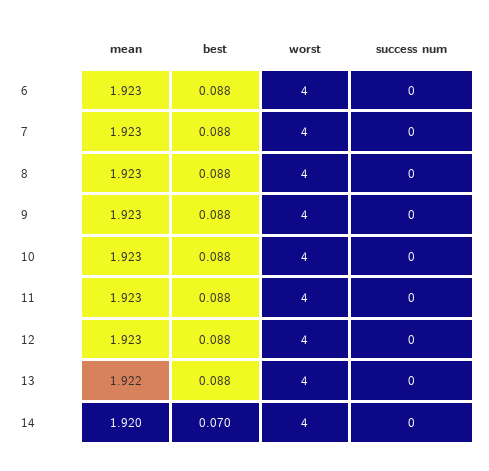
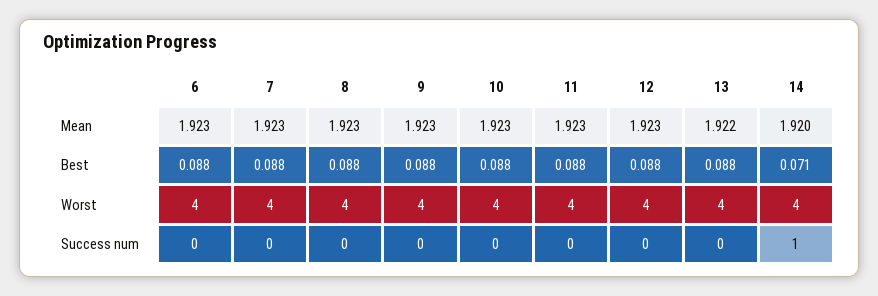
  {
    "mean": {
      "6": 1.923,
      "7": 1.923,
      "8": 1.923,
      "9": 1.923,
      "10": 1.923,
      "11": 1.923,
      "12": 1.923,
      "13": 1.922,
      "14": 1.92
    },
    "best": {
      "6": 0.088,
      "7": 0.088,
      "8": 0.088,
      "9": 0.088,
      "10": 0.088,
      "11": 0.088,
      "12": 0.088,
      "13": 0.088,
-     "14": 0.07
+     "14": 0.071
    },
    "worst": {
      "6": 4,
      "7": 4,
      "8": 4,
      "9": 4,
      "10": 4,
      "11": 4,
      "12": 4,
      "13": 4,
      "14": 4
    },
    "success num": {
      "6": 0,
      "7": 0,
      "8": 0,
      "9": 0,
      "10": 0,
      "11": 0,
      "12": 0,
      "13": 0,
-     "14": 0
+     "14": 1
    }
  }

